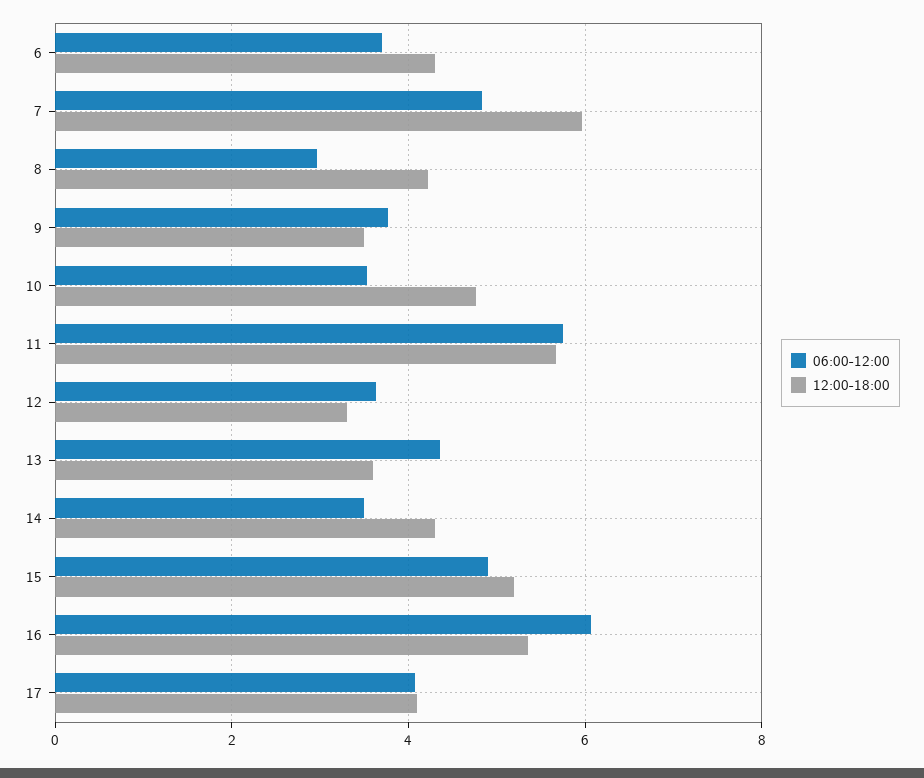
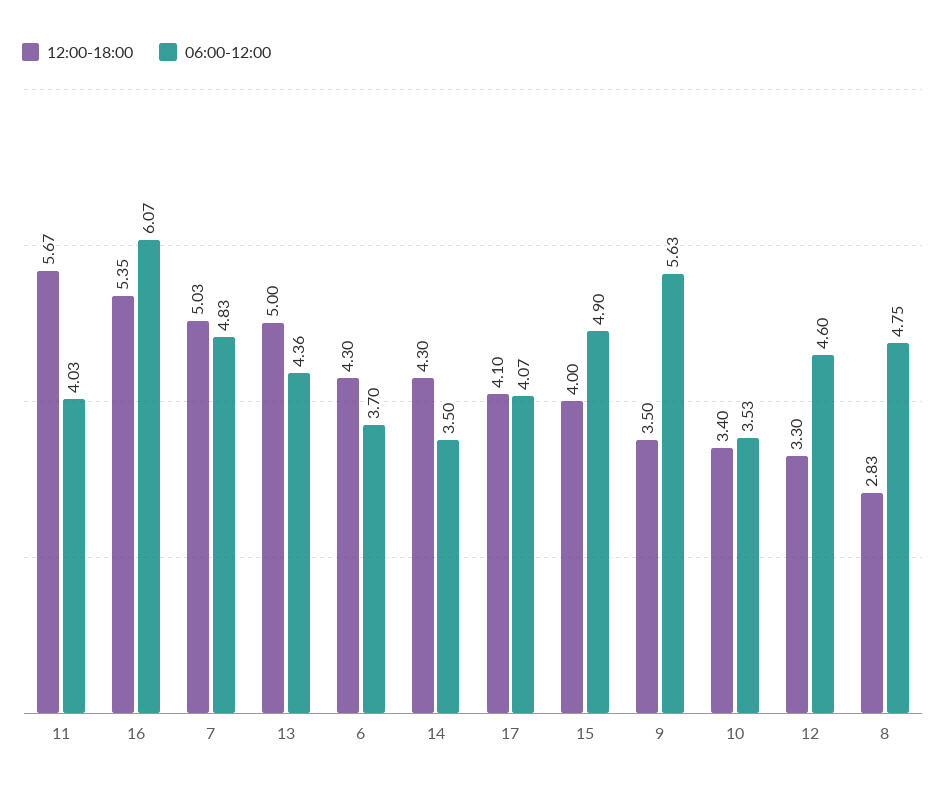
  {
    "06:00-12:00": {
      "6": 3.7,
      "7": 4.83,
-     "8": 3,
+     "8": 4.75,
-     "9": 3.8,
+     "9": 5.63,
      "10": 3.53,
-     "11": 5.8,
+     "11": 4.03,
-     "12": 3.6,
+     "12": 4.6,
      "13": 4.36,
      "14": 3.5,
      "15": 4.9,
      "16": 6.07,
      "17": 4.07
    },
    "12:00-18:00": {
      "6": 4.3,
-     "7": 6,
+     "7": 5.03,
-     "8": 4.2,
+     "8": 2.83,
      "9": 3.5,
-     "10": 4.8,
+     "10": 3.4,
      "11": 5.67,
      "12": 3.3,
-     "13": 3.6,
+     "13": 5,
      "14": 4.3,
-     "15": 5.2,
+     "15": 4,
      "16": 5.35,
      "17": 4.1
    }
  }

